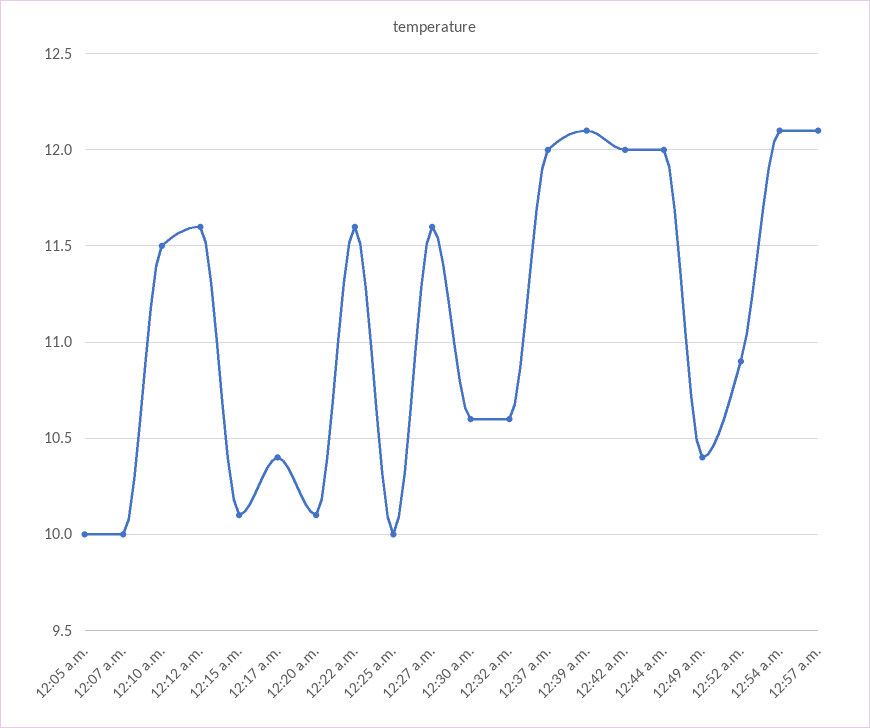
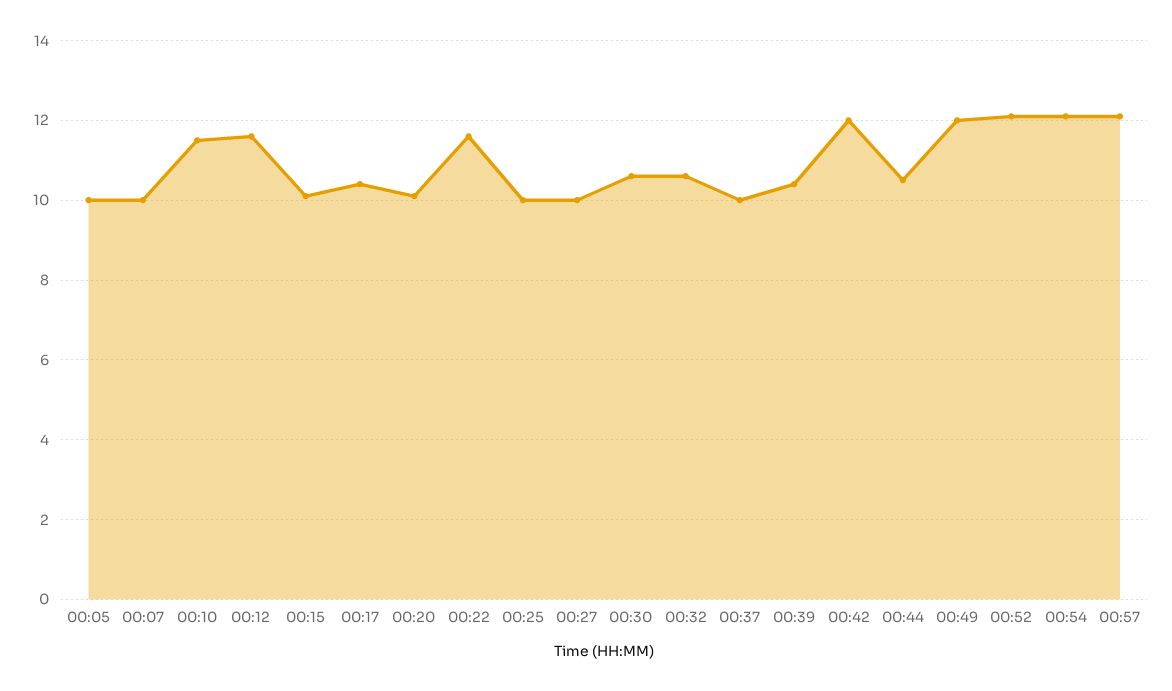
  {
    "12:05 a.m.": 10,
    "12:07 a.m.": 10,
    "12:10 a.m.": 11.5,
    "12:12 a.m.": 11.6,
    "12:15 a.m.": 10.1,
    "12:17 a.m.": 10.4,
    "12:20 a.m.": 10.1,
    "12:22 a.m.": 11.6,
    "12:25 a.m.": 10,
-   "12:27 a.m.": 11.6,
+   "12:27 a.m.": 10,
    "12:30 a.m.": 10.6,
    "12:32 a.m.": 10.6,
-   "12:37 a.m.": 12,
+   "12:37 a.m.": 10,
-   "12:39 a.m.": 12.1,
+   "12:39 a.m.": 10.5,
    "12:42 a.m.": 12,
-   "12:44 a.m.": 12,
+   "12:44 a.m.": 10.5,
-   "12:49 a.m.": 10.4,
+   "12:49 a.m.": 12,
-   "12:52 a.m.": 10.9,
+   "12:52 a.m.": 12,
    "12:54 a.m.": 12.1,
    "12:57 a.m.": 12.1
  }

